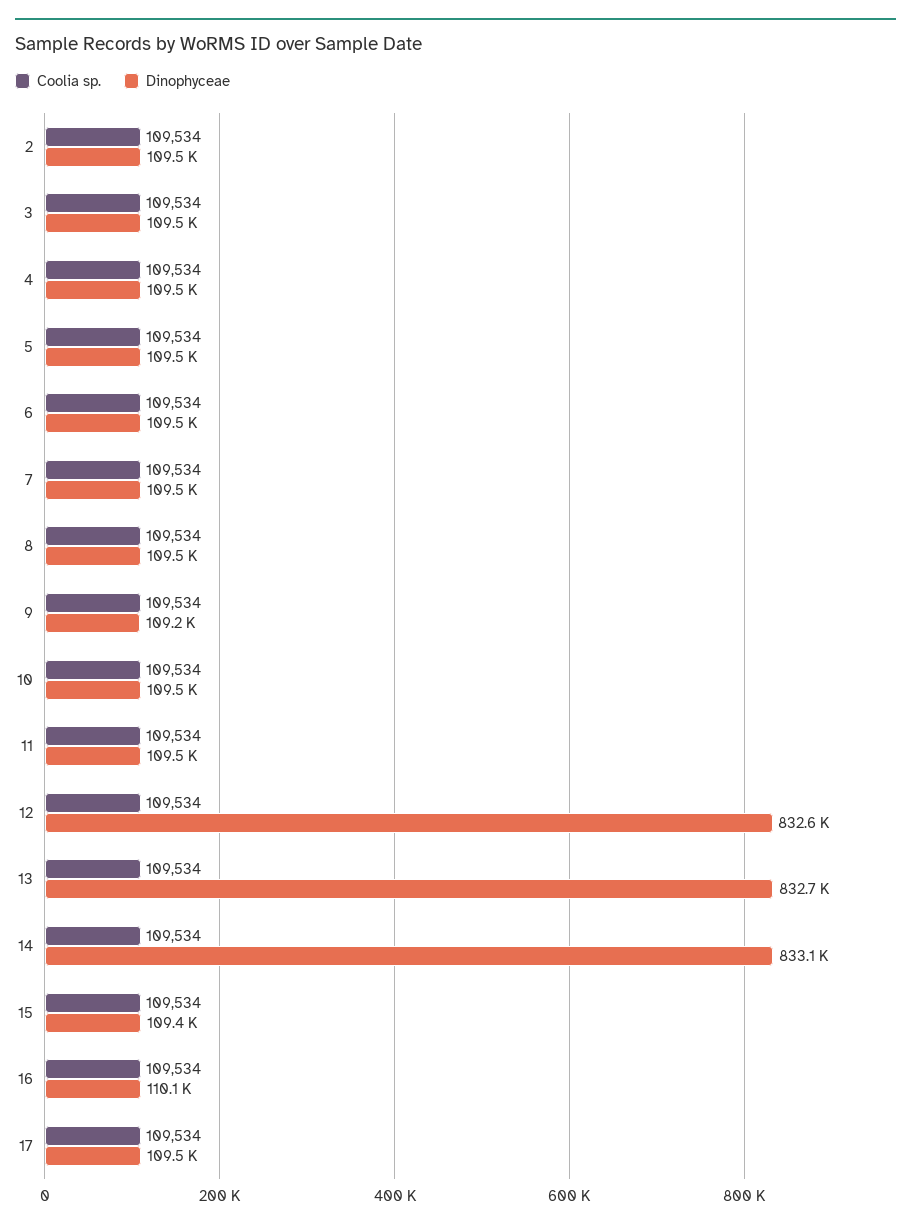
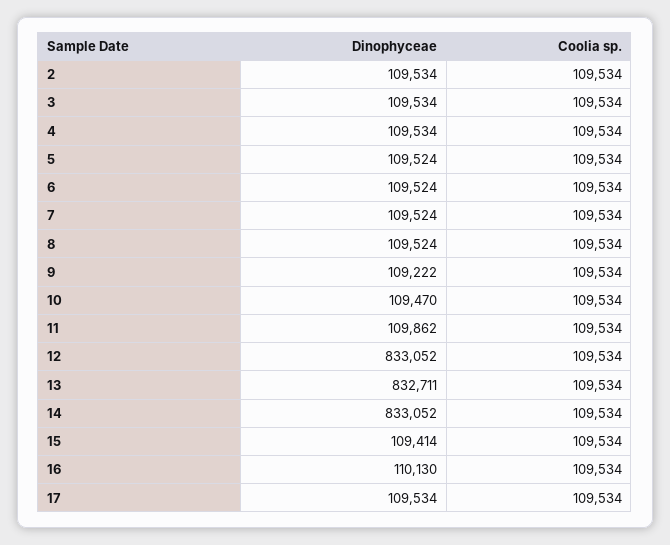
  {
    "Coolia sp.": {
      "2": 109534,
      "3": 109534,
      "4": 109534,
      "5": 109534,
      "6": 109534,
      "7": 109534,
      "8": 109534,
      "9": 109534,
      "10": 109534,
      "11": 109534,
      "12": 109534,
      "13": 109534,
      "14": 109534,
      "15": 109534,
      "16": 109534,
      "17": 109534
    },
    "Dinophyceae": {
      "2": 109534,
      "3": 109534,
      "4": 109534,
      "5": 109524,
      "6": 109524,
      "7": 109524,
      "8": 109524,
      "9": 109222,
      "10": 109470,
-     "11": 109500,
+     "11": 109862,
-     "12": 832600,
+     "12": 833052,
      "13": 832711,
      "14": 833052,
      "15": 109414,
      "16": 110130,
      "17": 109534
    }
  }

